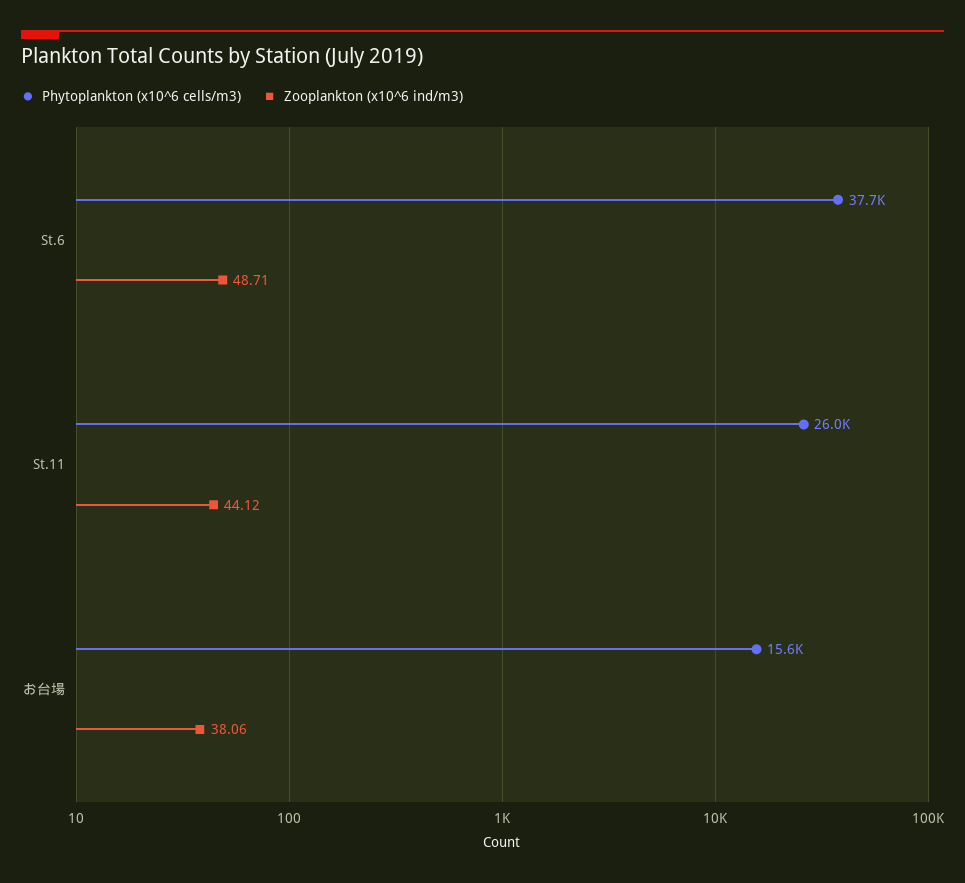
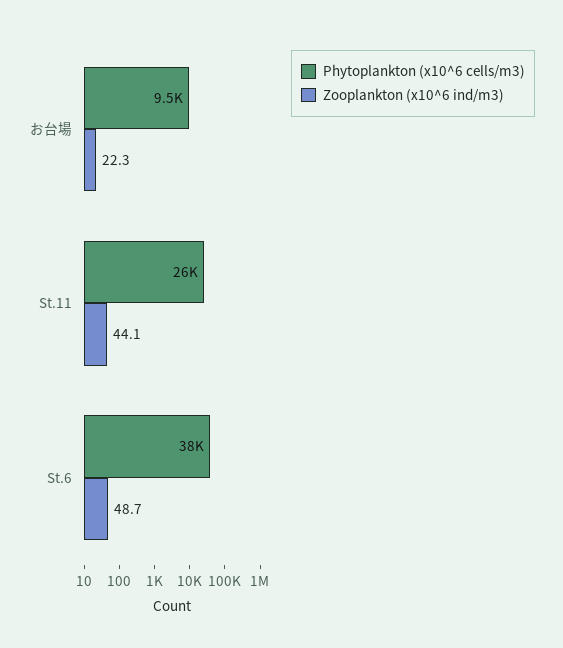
  {
    "Phytoplankton (x10^6 cells/m3)": {
      "St.6": 37700,
      "St.11": 26000,
-     "お台場": 15600
+     "お台場": 9500
    },
    "Zooplankton (x10^6 ind/m3)": {
      "St.6": 48.71,
      "St.11": 44.12,
-     "お台場": 38.06
+     "お台場": 22.3
    }
  }

